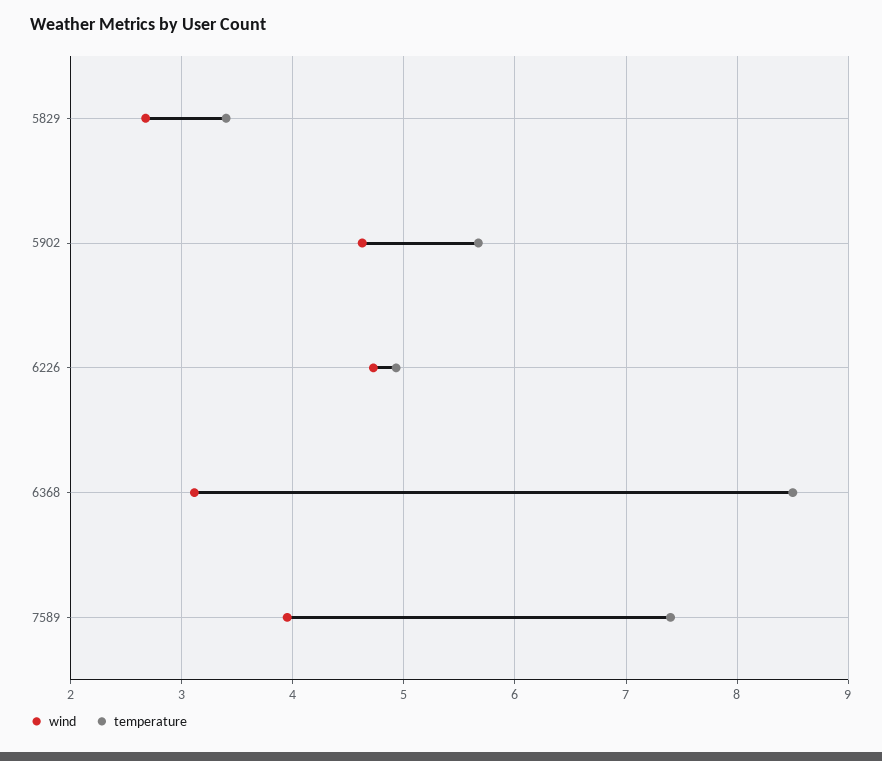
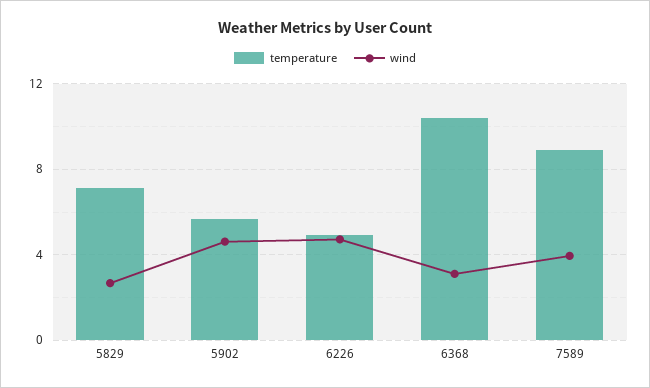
  {
    "wind": {
      "5829": 2.7,
      "5902": 4.6,
      "6226": 4.7,
      "6368": 3.1,
      "7589": 4
    },
    "temperature": {
-     "5829": 3.4,
+     "5829": 7,
      "5902": 5.7,
      "6226": 4.9,
-     "6368": 8.5,
+     "6368": 10.5,
-     "7589": 7.4
+     "7589": 9
    }
  }

